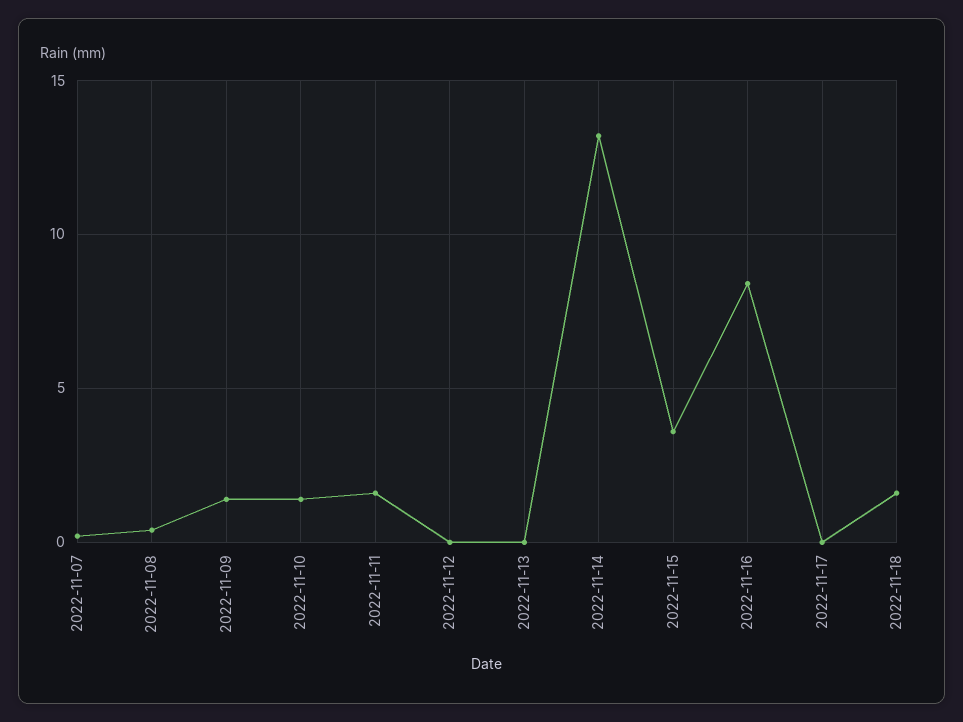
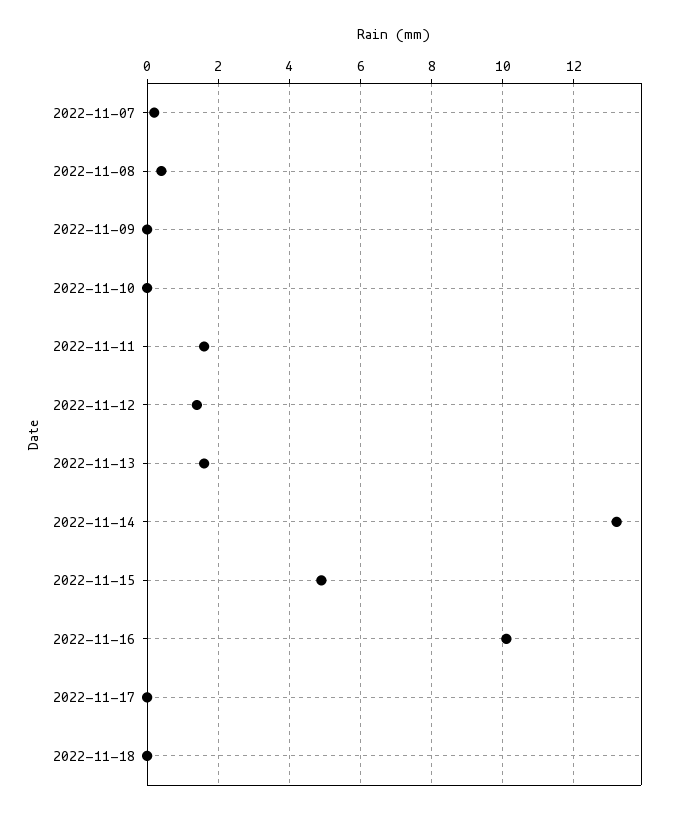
  {
    "2022-11-07": 0,
    "2022-11-08": 0.5,
-   "2022-11-09": 1.5,
+   "2022-11-09": 0,
-   "2022-11-10": 1.5,
+   "2022-11-10": 0,
    "2022-11-11": 1.5,
-   "2022-11-12": 0,
+   "2022-11-12": 1.5,
-   "2022-11-13": 0,
+   "2022-11-13": 1.5,
    "2022-11-14": 13,
-   "2022-11-15": 3.5,
+   "2022-11-15": 5,
-   "2022-11-16": 8.5,
+   "2022-11-16": 10,
    "2022-11-17": 0,
-   "2022-11-18": 1.5
+   "2022-11-18": 0
  }

